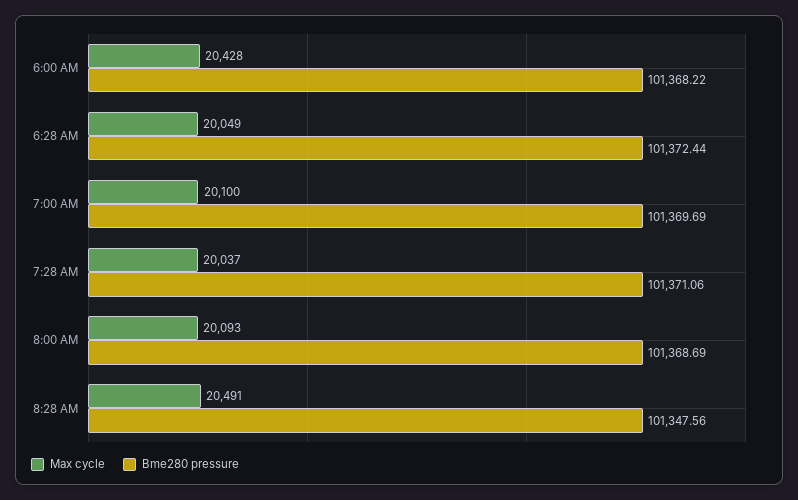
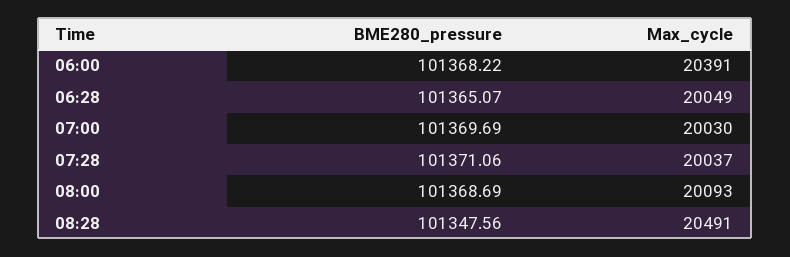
  {
    "Max cycle": {
-     "6:00 AM": 20428,
+     "6:00 AM": 20391,
      "6:28 AM": 20049,
-     "7:00 AM": 20100,
+     "7:00 AM": 20030,
      "7:28 AM": 20037,
      "8:00 AM": 20093,
      "8:28 AM": 20491
    },
    "Bme280 pressure": {
      "6:00 AM": 101368.22,
-     "6:28 AM": 101372.44,
+     "6:28 AM": 101365.07,
      "7:00 AM": 101369.69,
      "7:28 AM": 101371.06,
      "8:00 AM": 101368.69,
      "8:28 AM": 101347.56
    }
  }

